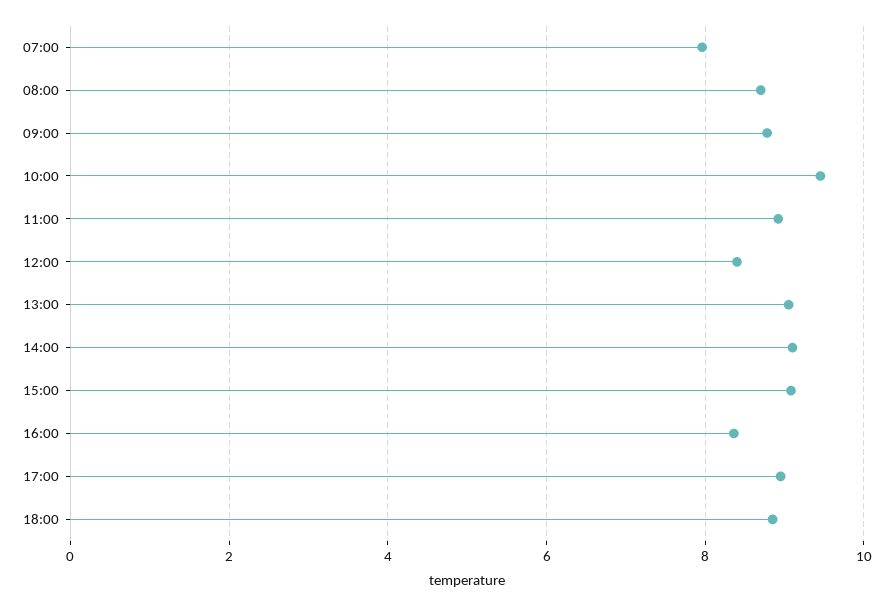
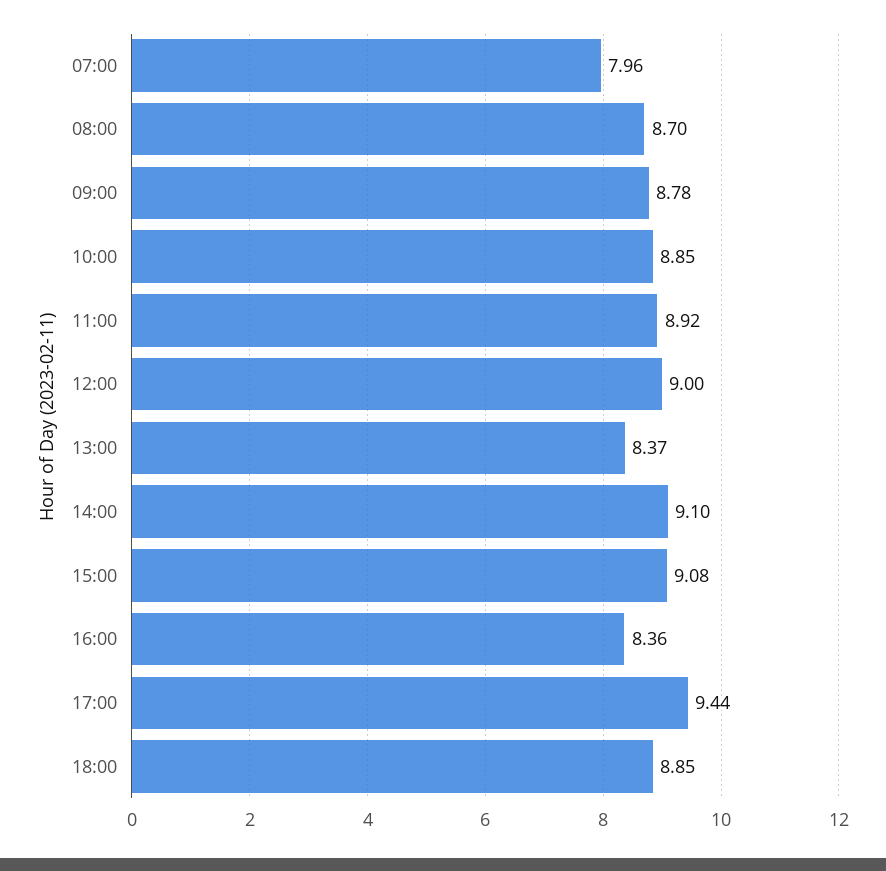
  {
    "07:00": 7.96,
    "08:00": 8.7,
    "09:00": 8.78,
-   "10:00": 9.4,
+   "10:00": 8.85,
    "11:00": 8.92,
-   "12:00": 8.4,
+   "12:00": 9,
-   "13:00": 9,
+   "13:00": 8.37,
    "14:00": 9.1,
    "15:00": 9.08,
    "16:00": 8.36,
-   "17:00": 9,
+   "17:00": 9.44,
    "18:00": 8.85
  }

